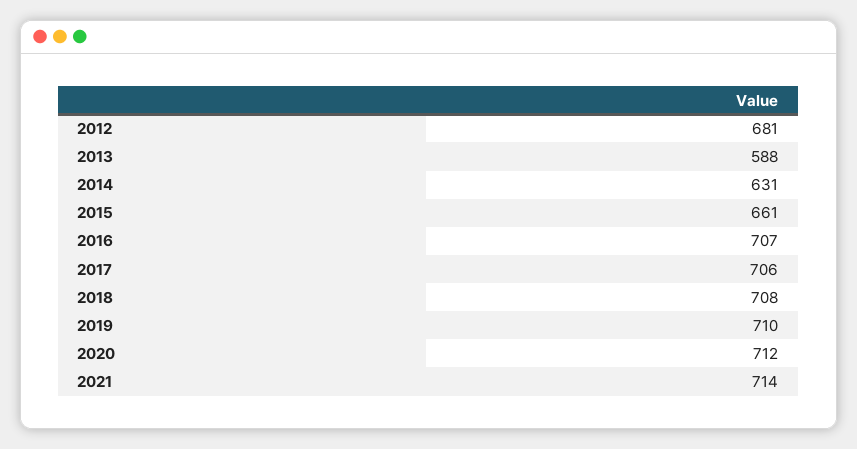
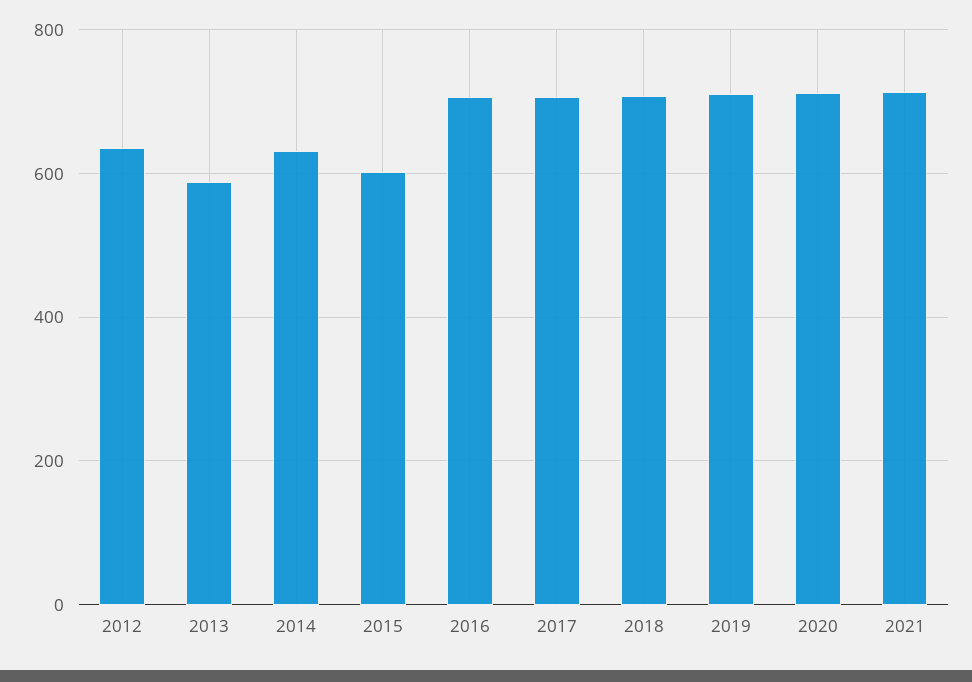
  {
-   "2012": 681,
+   "2012": 640,
    "2013": 588,
    "2014": 631,
-   "2015": 661,
+   "2015": 600,
    "2016": 707,
    "2017": 706,
    "2018": 708,
    "2019": 710,
    "2020": 712,
    "2021": 714
  }

